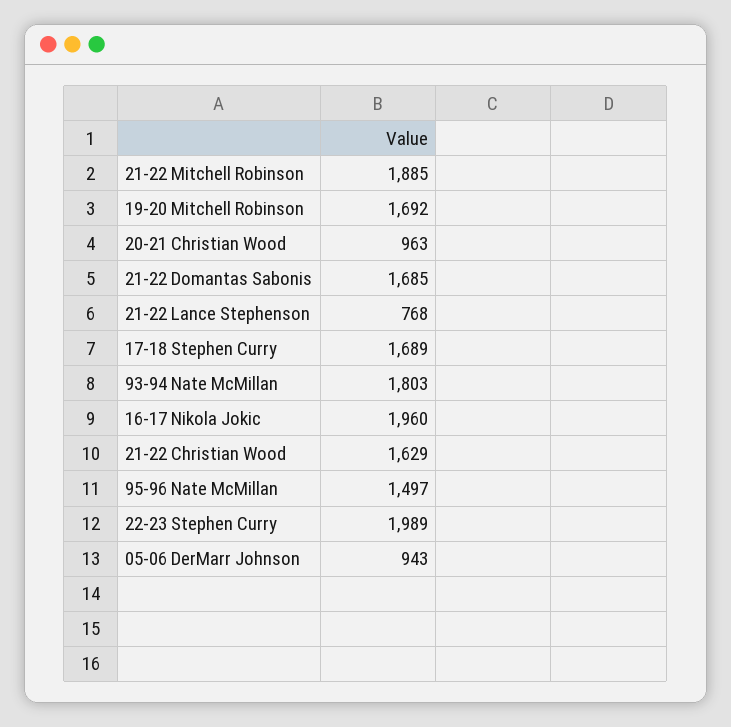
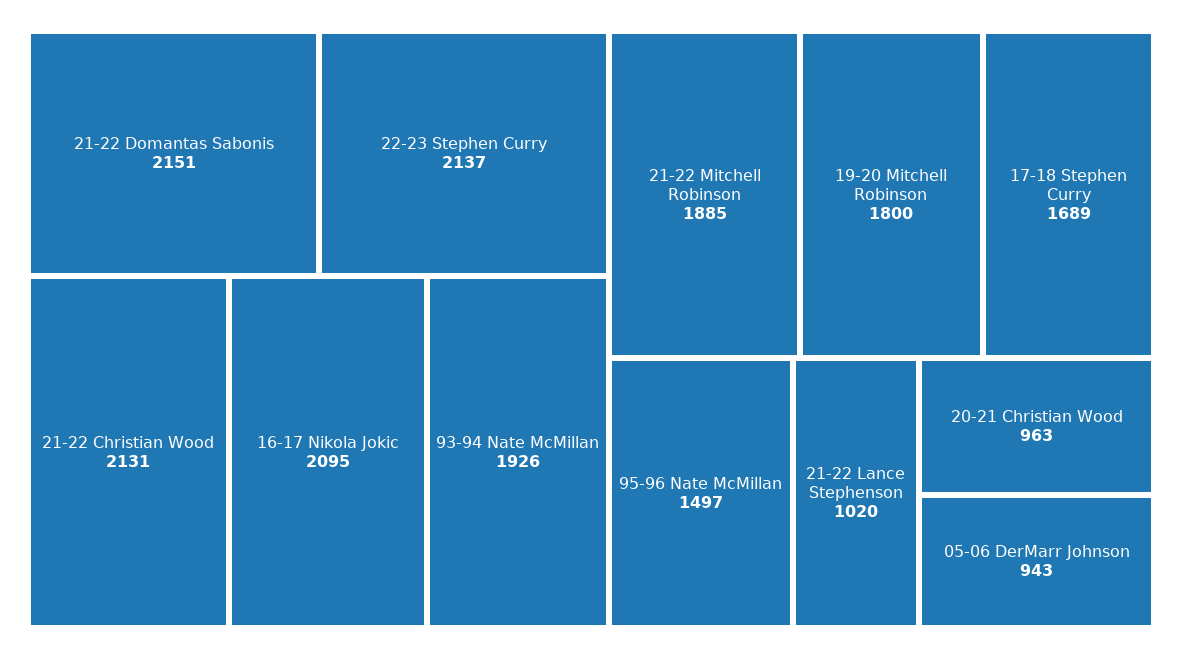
  {
    "21-22 Mitchell Robinson": 1885,
-   "19-20 Mitchell Robinson": 1692,
+   "19-20 Mitchell Robinson": 1800,
    "20-21 Christian Wood": 963,
-   "21-22 Domantas Sabonis": 1685,
+   "21-22 Domantas Sabonis": 2151,
-   "21-22 Lance Stephenson": 768,
+   "21-22 Lance Stephenson": 1020,
    "17-18 Stephen Curry": 1689,
-   "93-94 Nate McMillan": 1803,
+   "93-94 Nate McMillan": 1926,
-   "16-17 Nikola Jokic": 1960,
+   "16-17 Nikola Jokic": 2095,
-   "21-22 Christian Wood": 1629,
+   "21-22 Christian Wood": 2131,
    "95-96 Nate McMillan": 1497,
-   "22-23 Stephen Curry": 1989,
+   "22-23 Stephen Curry": 2137,
    "05-06 DerMarr Johnson": 943
  }

